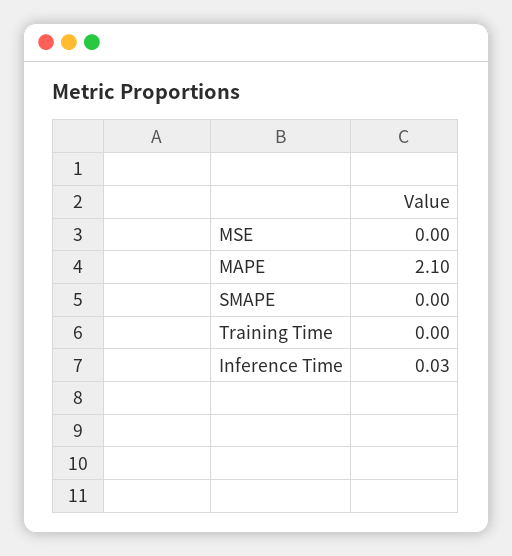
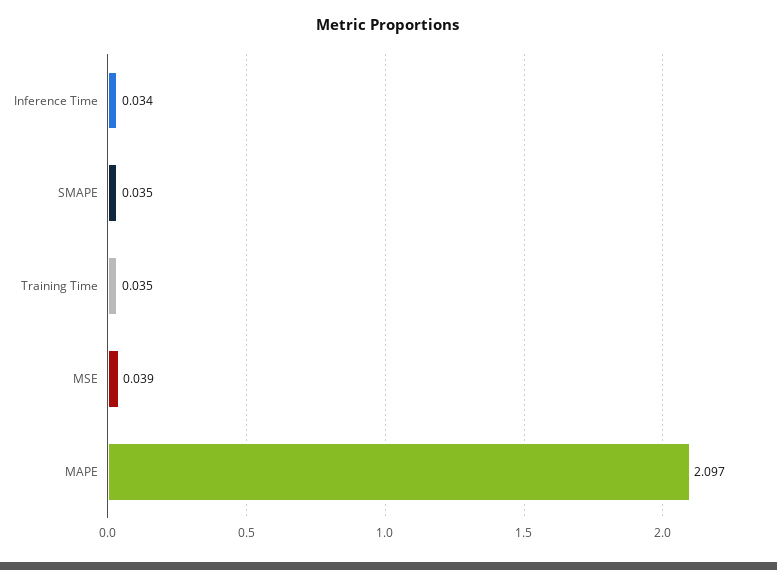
  {
-   "MSE": 0,
+   "MSE": 0.039,
    "MAPE": 2.097,
-   "SMAPE": 0,
+   "SMAPE": 0.035,
-   "Training Time": 0,
+   "Training Time": 0.035,
    "Inference Time": 0.034
  }

